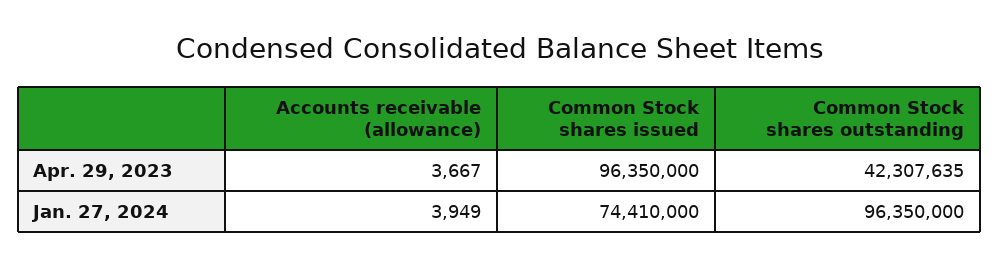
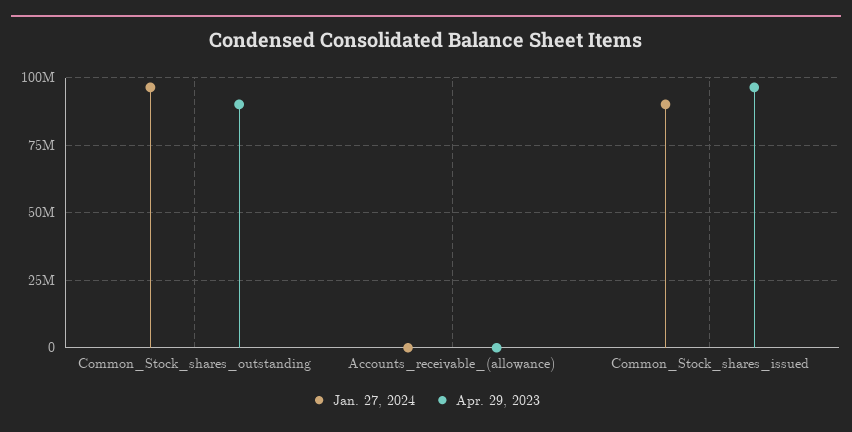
  {
    "Apr. 29, 2023": {
      "Accounts receivable (allowance)": 3667,
      "Common Stock shares issued": 96350000,
-     "Common Stock shares outstanding": 42307635
+     "Common Stock shares outstanding": 90000000
    },
    "Jan. 27, 2024": {
      "Accounts receivable (allowance)": 3949,
-     "Common Stock shares issued": 74410000,
+     "Common Stock shares issued": 90000000,
      "Common Stock shares outstanding": 96350000
    }
  }

